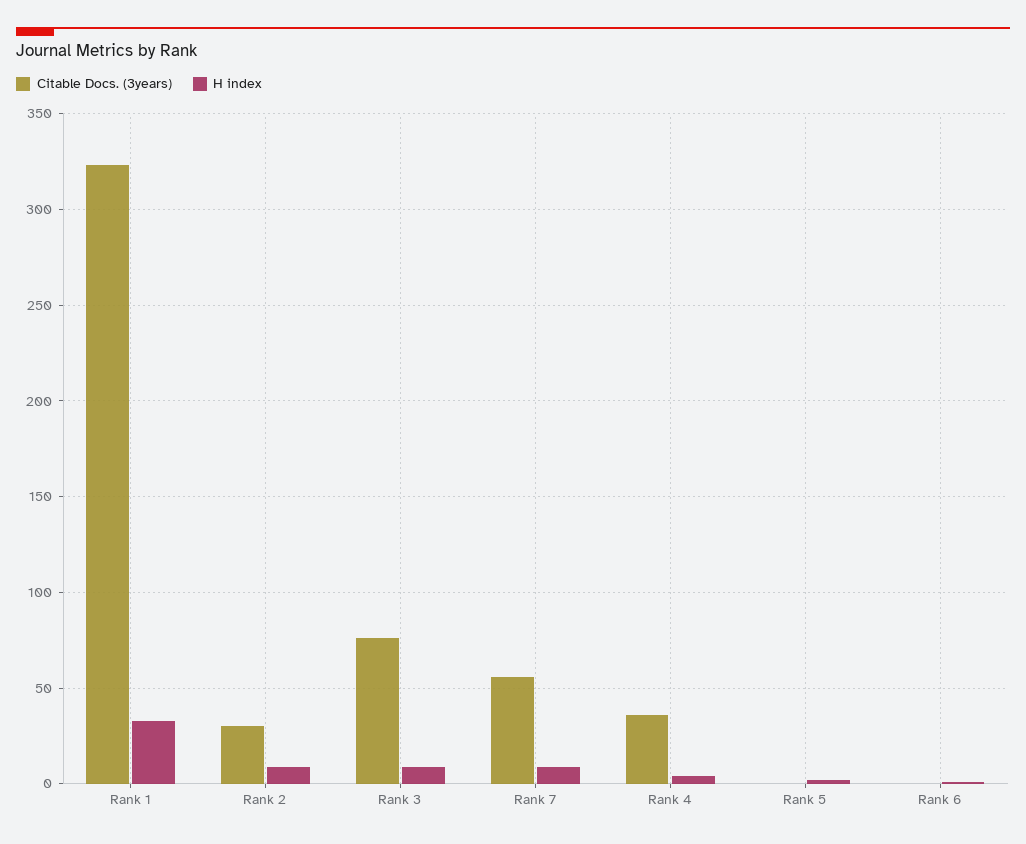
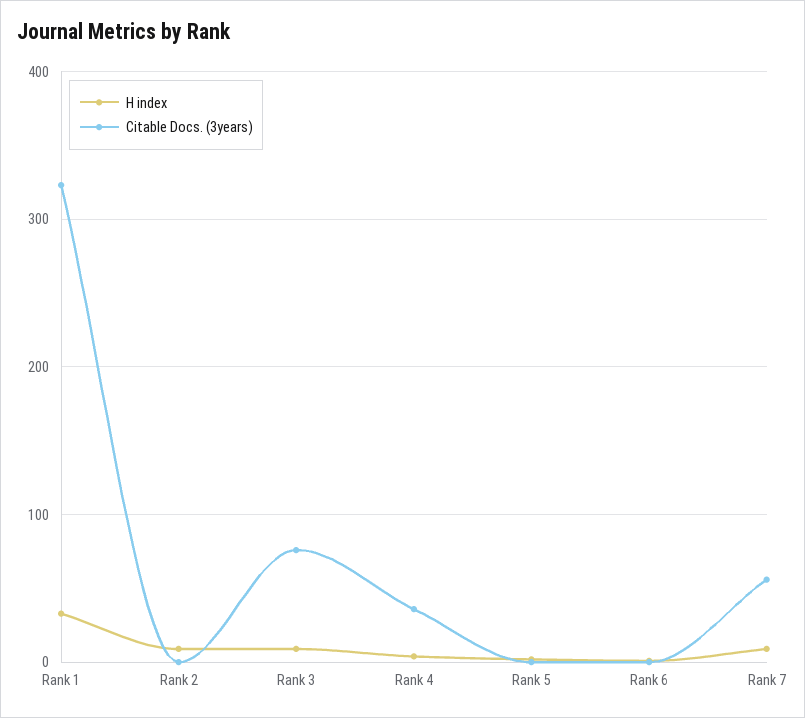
  {
    "Citable Docs. (3years)": {
      "Rank 1": 325,
-     "Rank 2": 30,
+     "Rank 2": 0,
      "Rank 3": 75,
      "Rank 7": 55,
      "Rank 4": 35,
      "Rank 5": 0,
      "Rank 6": 0
    },
    "H index": {
      "Rank 1": 35,
      "Rank 2": 10,
      "Rank 3": 10,
      "Rank 7": 10,
      "Rank 4": 5,
      "Rank 5": 0,
      "Rank 6": 0
    }
  }

